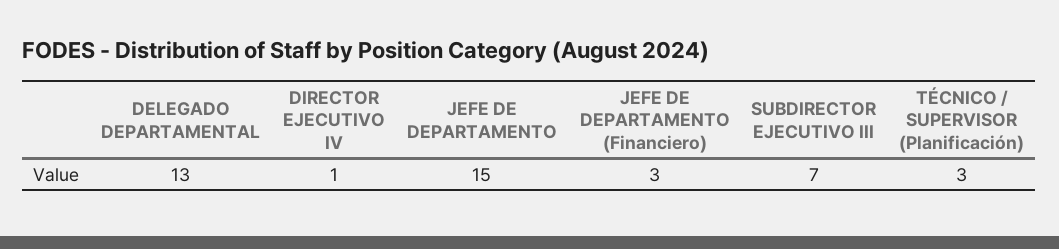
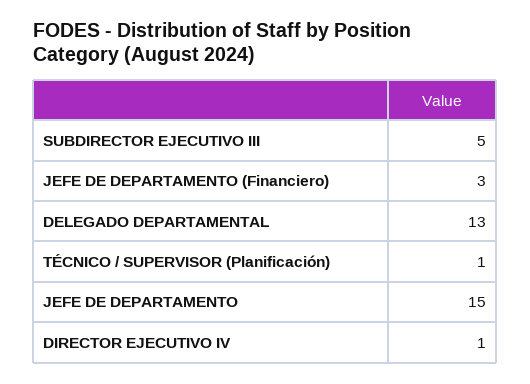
  {
    "DELEGADO DEPARTAMENTAL": 13,
    "DIRECTOR EJECUTIVO IV": 1,
    "JEFE DE DEPARTAMENTO": 15,
    "JEFE DE DEPARTAMENTO (Financiero)": 3,
-   "SUBDIRECTOR EJECUTIVO III": 7,
+   "SUBDIRECTOR EJECUTIVO III": 5,
-   "TÉCNICO / SUPERVISOR (Planificación)": 3
+   "TÉCNICO / SUPERVISOR (Planificación)": 1
  }

